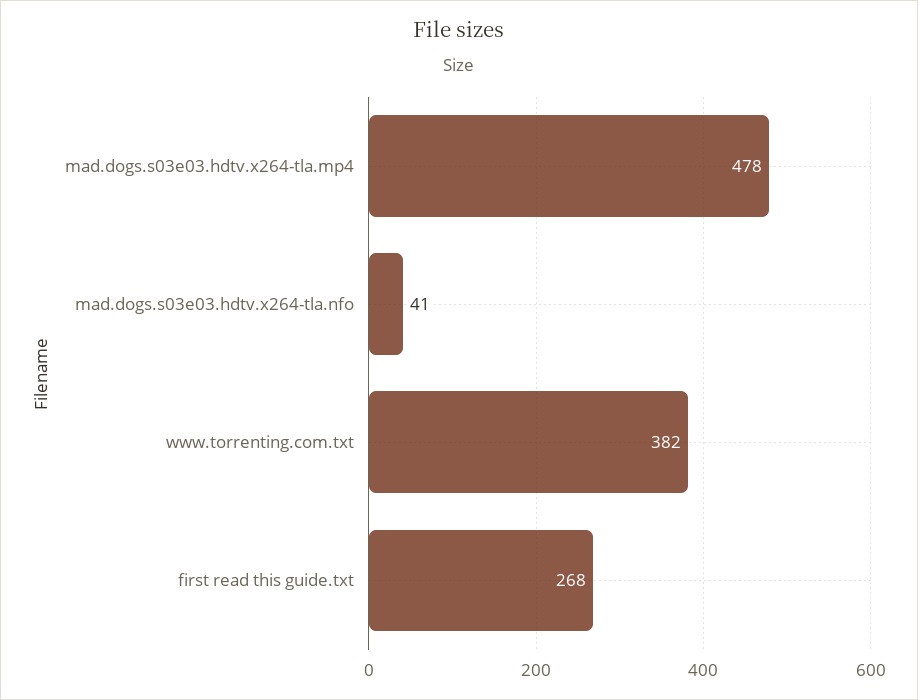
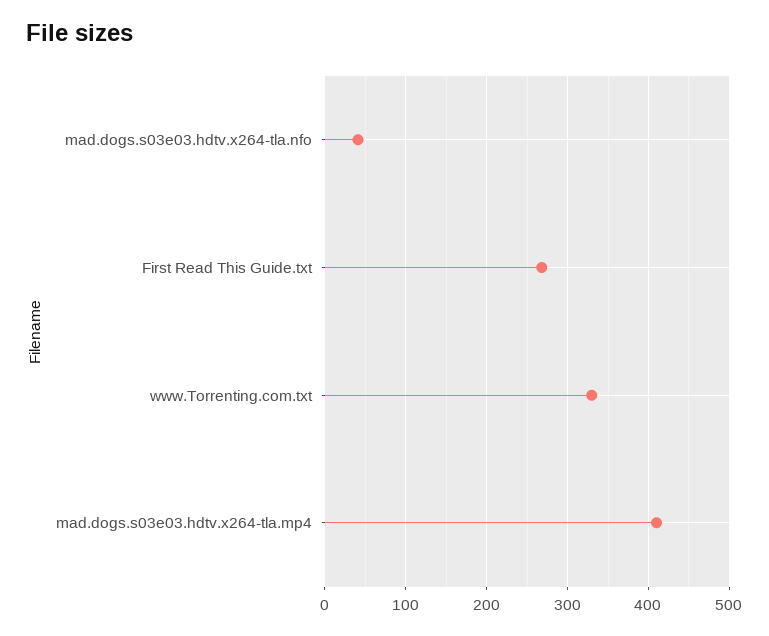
  {
-   "mad.dogs.s03e03.hdtv.x264-tla.mp4": 478,
+   "mad.dogs.s03e03.hdtv.x264-tla.mp4": 410,
    "mad.dogs.s03e03.hdtv.x264-tla.nfo": 41,
-   "www.torrenting.com.txt": 382,
+   "www.torrenting.com.txt": 330,
    "first read this guide.txt": 268
  }

